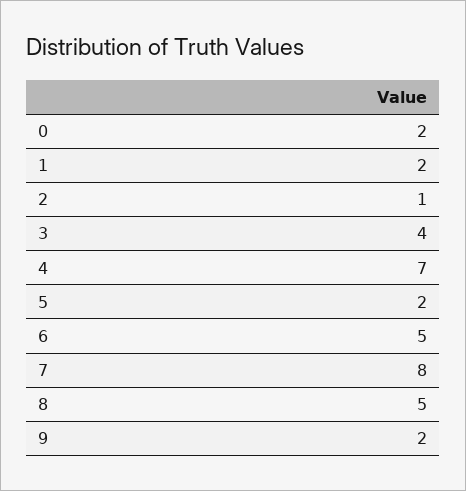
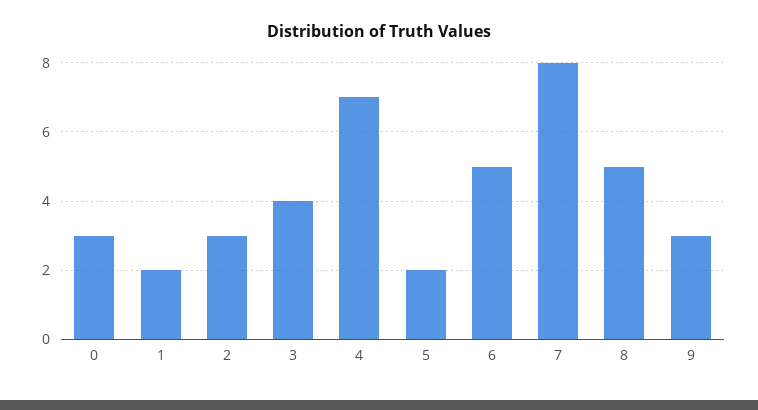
  {
-   "0": 2,
+   "0": 3,
    "1": 2,
-   "2": 1,
+   "2": 3,
    "3": 4,
    "4": 7,
    "5": 2,
    "6": 5,
    "7": 8,
    "8": 5,
-   "9": 2
+   "9": 3
  }

